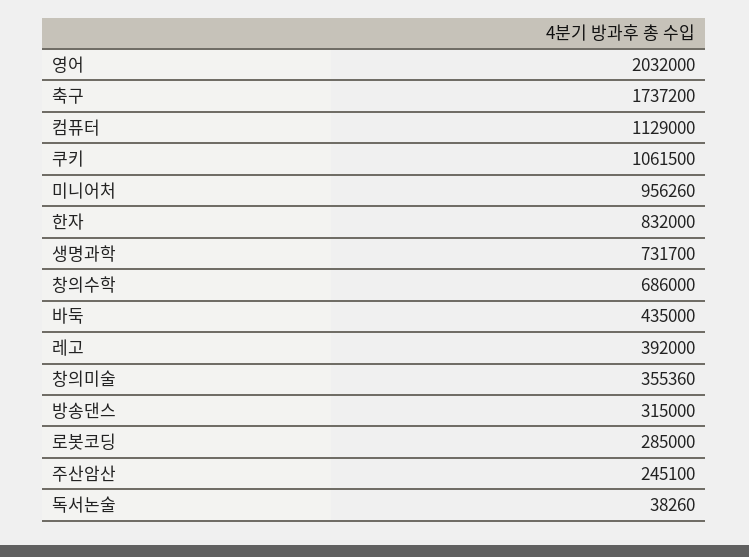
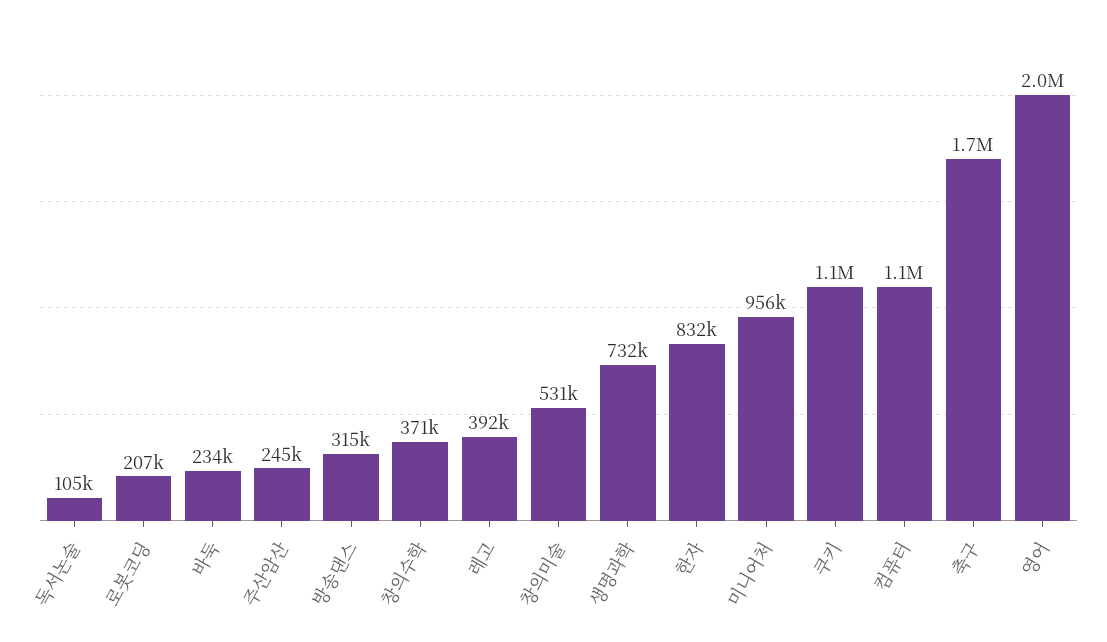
  {
    "영어": 2032000,
    "축구": 1737200,
    "컴퓨터": 1129000,
    "쿠키": 1061500,
    "미니어처": 956260,
    "한자": 832000,
    "생명과학": 731700,
-   "창의수학": 686000,
+   "창의수학": 371000,
-   "바둑": 435000,
+   "바둑": 234000,
    "레고": 392000,
-   "창의미술": 355360,
+   "창의미술": 531000,
    "방송댄스": 315000,
-   "로봇코딩": 285000,
+   "로봇코딩": 207000,
    "주산암산": 245100,
-   "독서논술": 38260
+   "독서논술": 105000
  }

